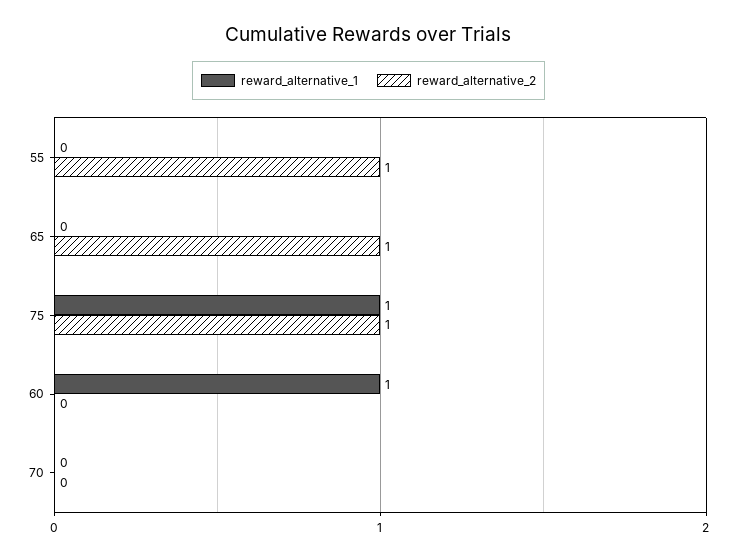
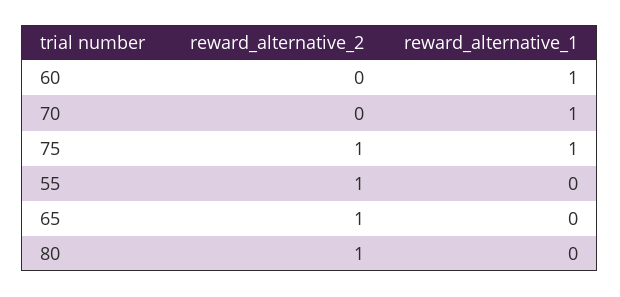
  {
    "reward_alternative_1": {
      "55": 0,
      "65": 0,
      "75": 1,
      "60": 1,
-     "70": 0
+     "70": 1,
+     "80": 0
    },
    "reward_alternative_2": {
      "55": 1,
      "65": 1,
      "75": 1,
      "60": 0,
-     "70": 0
+     "70": 0,
+     "80": 1
    }
  }

